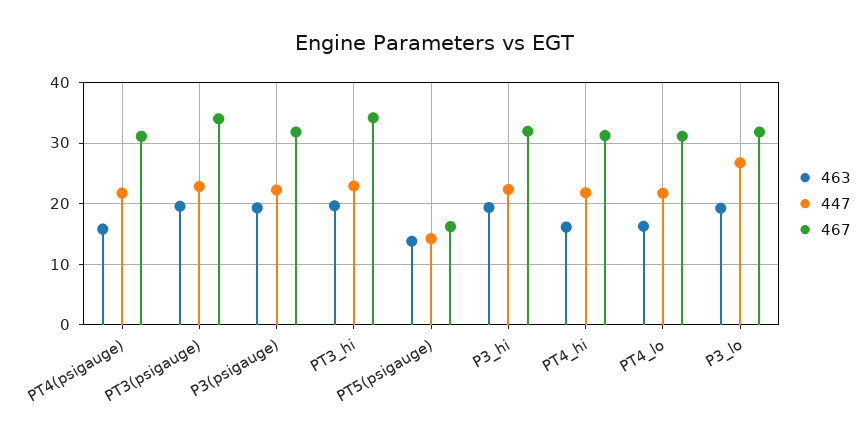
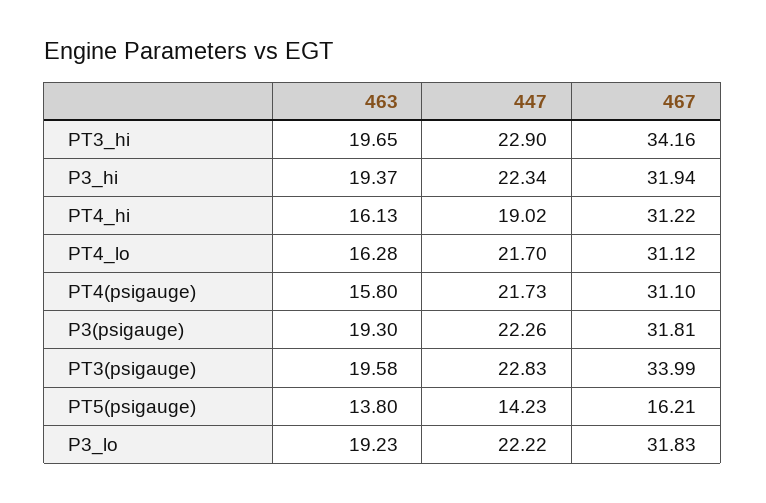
  {
    "463": {
      "PT4(psigauge)": 15.8,
      "PT3(psigauge)": 19.58,
      "P3(psigauge)": 19.3,
      "PT3_hi": 19.65,
      "PT5(psigauge)": 13.8,
      "P3_hi": 19.37,
      "PT4_hi": 16.13,
      "PT4_lo": 16.28,
      "P3_lo": 19.23
    },
    "447": {
      "PT4(psigauge)": 21.73,
      "PT3(psigauge)": 22.83,
      "P3(psigauge)": 22.26,
      "PT3_hi": 22.9,
      "PT5(psigauge)": 14.23,
      "P3_hi": 22.34,
-     "PT4_hi": 22,
+     "PT4_hi": 19.02,
      "PT4_lo": 21.7,
-     "P3_lo": 27
+     "P3_lo": 22.22
    },
    "467": {
      "PT4(psigauge)": 31.1,
      "PT3(psigauge)": 33.99,
      "P3(psigauge)": 31.81,
      "PT3_hi": 34.16,
      "PT5(psigauge)": 16.21,
      "P3_hi": 31.94,
      "PT4_hi": 31.22,
      "PT4_lo": 31.12,
      "P3_lo": 31.83
    }
  }

